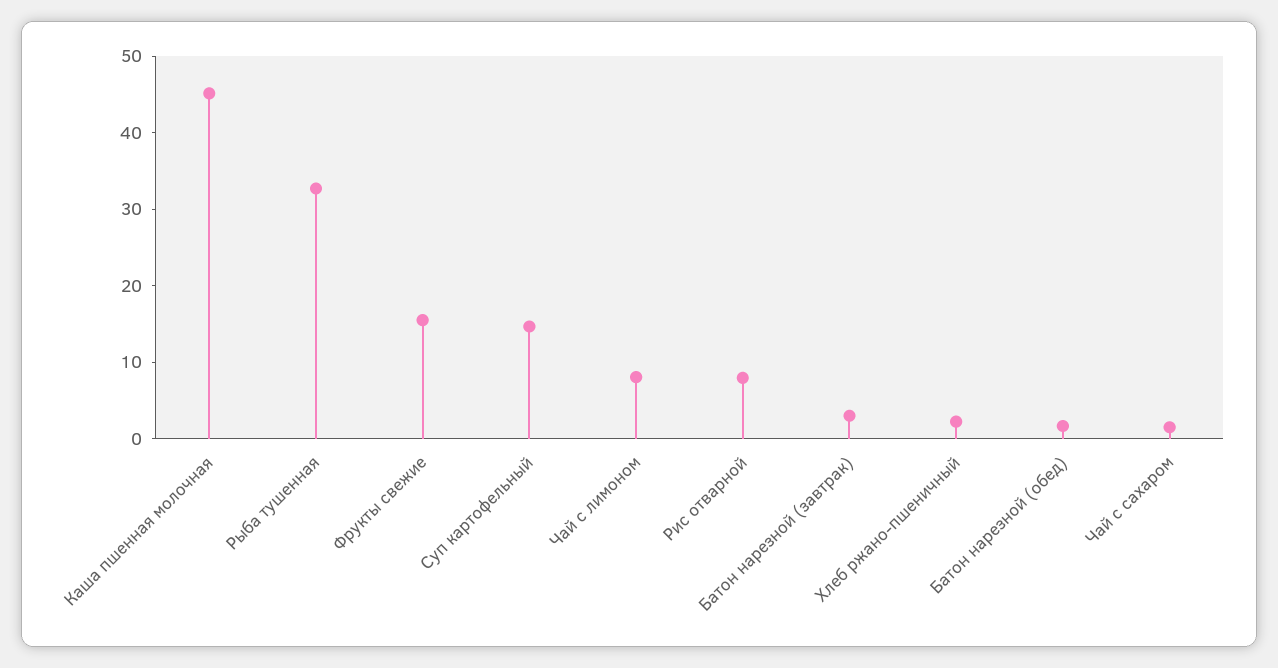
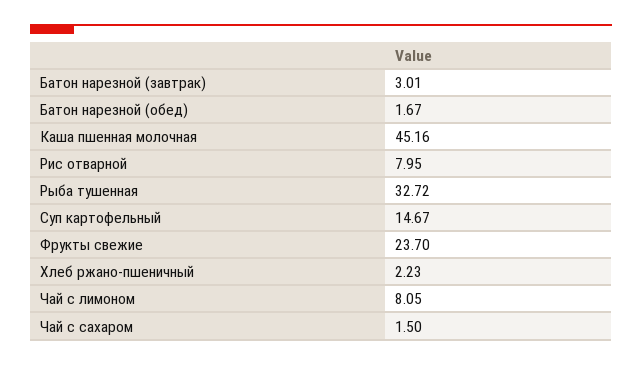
  {
    "Каша пшенная молочная": 45.16,
    "Рыба тушенная": 32.72,
-   "Фрукты свежие": 16,
+   "Фрукты свежие": 23.7,
    "Суп картофельный": 14.67,
    "Чай с лимоном": 8.05,
    "Рис отварной": 7.95,
    "Батон нарезной (завтрак)": 3.01,
    "Хлеб ржано-пшеничный": 2.23,
    "Батон нарезной (обед)": 1.67,
    "Чай с сахаром": 1.5
  }

